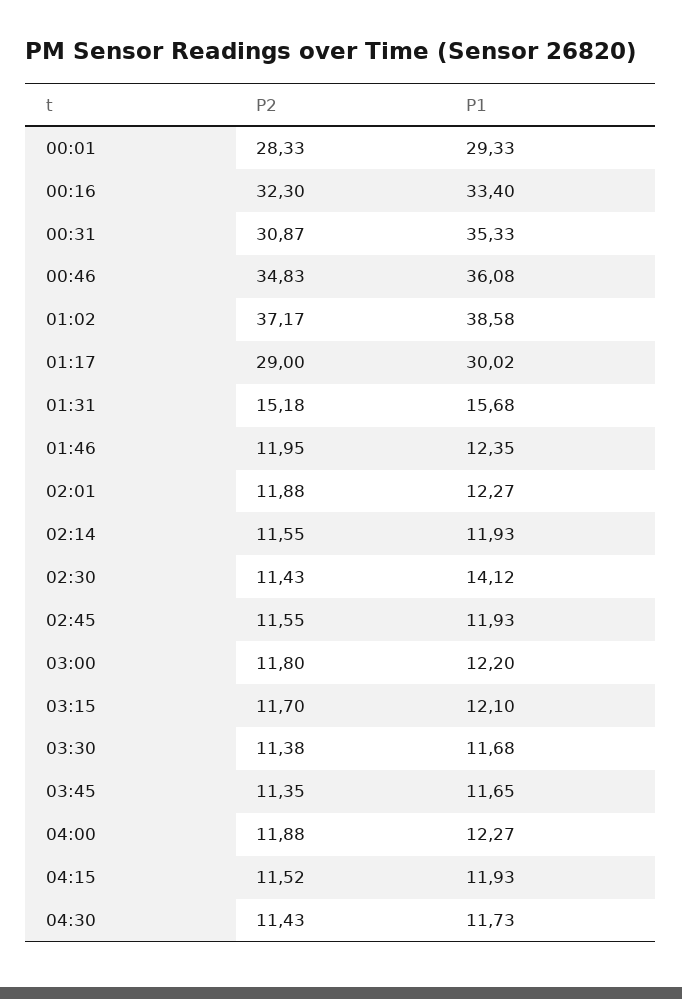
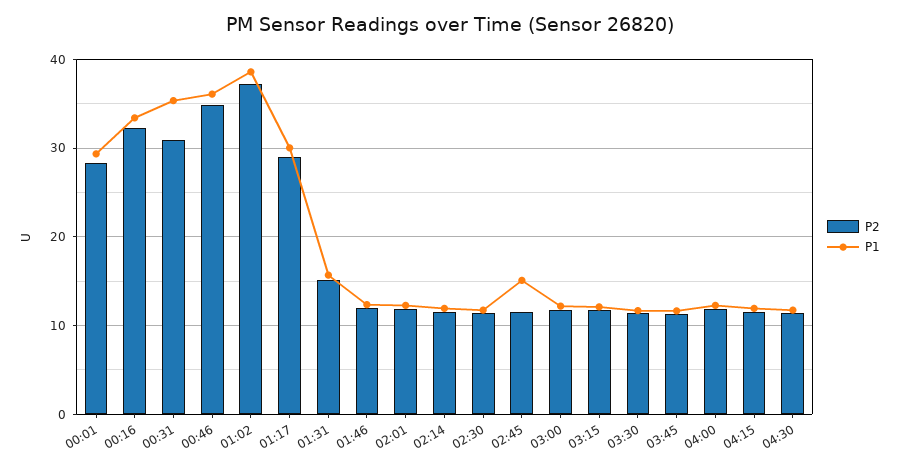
  {
    "P2": {
      "00:01": 28.33,
      "00:16": 32.3,
      "00:31": 30.87,
      "00:46": 34.83,
      "01:02": 37.17,
      "01:17": 29,
      "01:31": 15.18,
      "01:46": 11.95,
      "02:01": 11.88,
      "02:14": 11.55,
      "02:30": 11.43,
      "02:45": 11.55,
      "03:00": 11.8,
      "03:15": 11.7,
      "03:30": 11.38,
      "03:45": 11.35,
      "04:00": 11.88,
      "04:15": 11.52,
      "04:30": 11.43
    },
    "P1": {
      "00:01": 29.33,
      "00:16": 33.4,
      "00:31": 35.33,
      "00:46": 36.08,
      "01:02": 38.58,
      "01:17": 30.02,
      "01:31": 15.68,
      "01:46": 12.35,
      "02:01": 12.27,
      "02:14": 11.93,
-     "02:30": 14.12,
+     "02:30": 12,
-     "02:45": 11.93,
+     "02:45": 15,
      "03:00": 12.2,
      "03:15": 12.1,
      "03:30": 11.68,
      "03:45": 11.65,
      "04:00": 12.27,
      "04:15": 11.93,
      "04:30": 11.73
    }
  }

